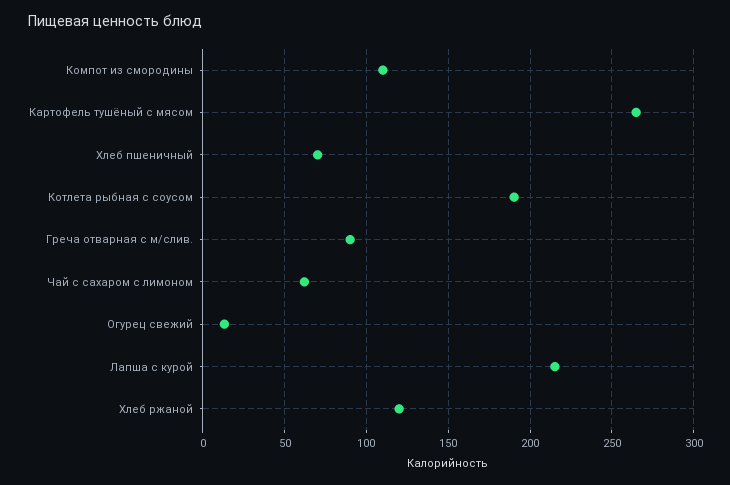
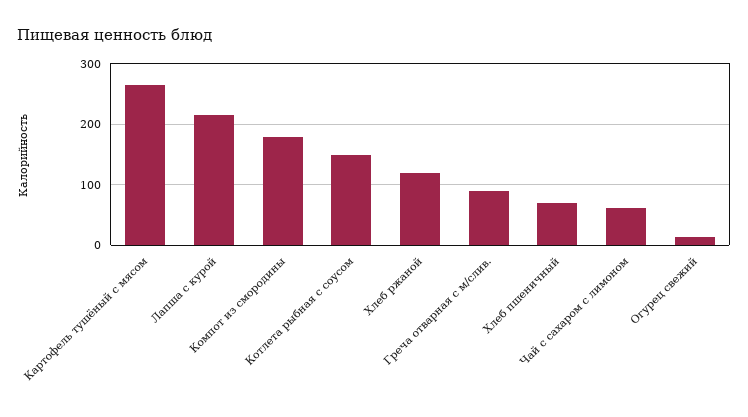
  {
-   "Компот из смородины": 110,
+   "Компот из смородины": 180,
    "Картофель тушёный с мясом": 265,
    "Хлеб пшеничный": 70,
-   "Котлета рыбная с соусом": 190,
+   "Котлета рыбная с соусом": 150,
    "Греча отварная с м/слив.": 90,
    "Чай с сахаром с лимоном": 60,
    "Огурец свежий": 15,
    "Лапша с курой": 215,
    "Хлеб ржаной": 120
  }

